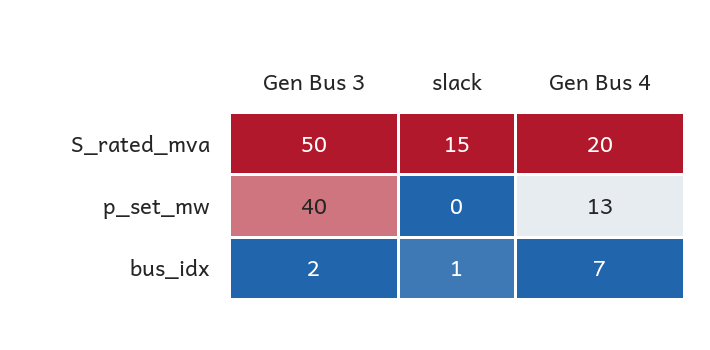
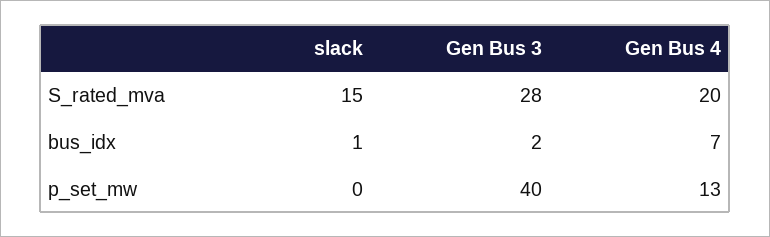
  {
    "Gen Bus 3": {
-     "S_rated_mva": 50,
+     "S_rated_mva": 28,
      "p_set_mw": 40,
      "bus_idx": 2
    },
    "slack": {
      "S_rated_mva": 15,
      "p_set_mw": 0,
      "bus_idx": 1
    },
    "Gen Bus 4": {
      "S_rated_mva": 20,
      "p_set_mw": 13,
      "bus_idx": 7
    }
  }

